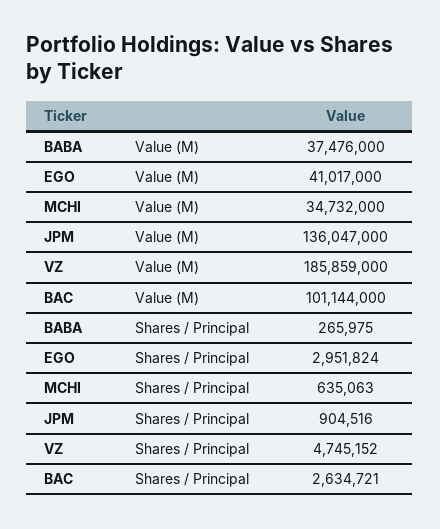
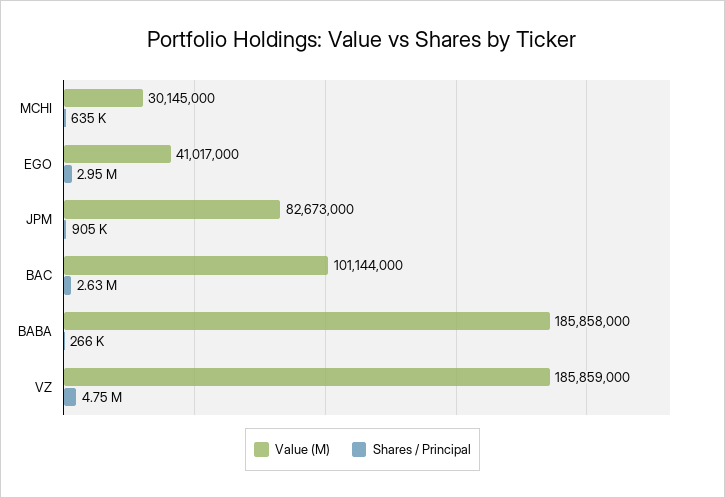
  {
    "Value (M)": {
-     "BABA": 37476000,
+     "BABA": 185858000,
      "EGO": 41017000,
-     "MCHI": 34732000,
+     "MCHI": 30145000,
-     "JPM": 136047000,
+     "JPM": 82673000,
      "VZ": 185859000,
      "BAC": 101144000
    },
    "Shares / Principal": {
      "BABA": 265975,
      "EGO": 2951824,
      "MCHI": 635063,
      "JPM": 904516,
      "VZ": 4745152,
      "BAC": 2634721
    }
  }

